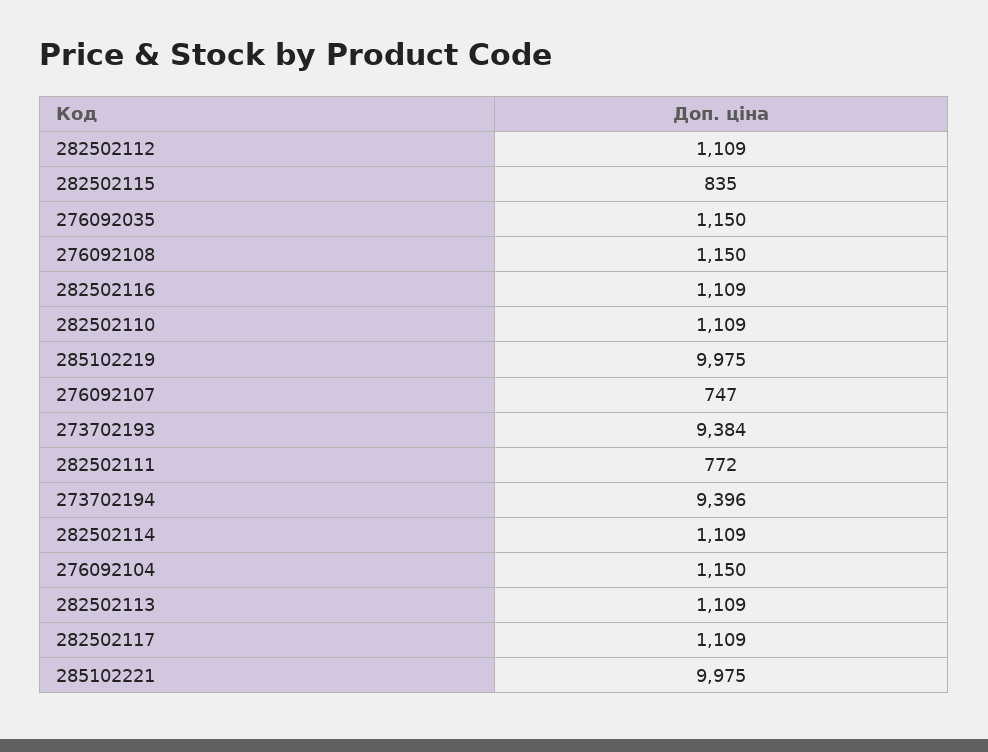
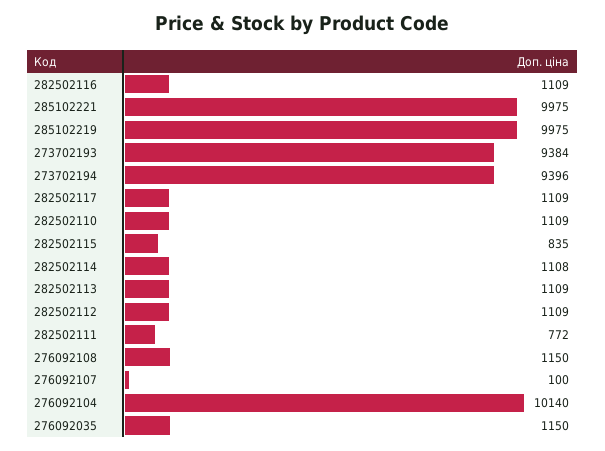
  {
    "282502112": 1109,
    "282502115": 835,
    "276092035": 1150,
    "276092108": 1150,
    "282502116": 1109,
    "282502110": 1109,
    "285102219": 9975,
-   "276092107": 747,
+   "276092107": 100,
    "273702193": 9384,
    "282502111": 772,
    "273702194": 9396,
-   "282502114": 1109,
+   "282502114": 1108,
-   "276092104": 1150,
+   "276092104": 10140,
    "282502113": 1109,
    "282502117": 1109,
    "285102221": 9975
  }

